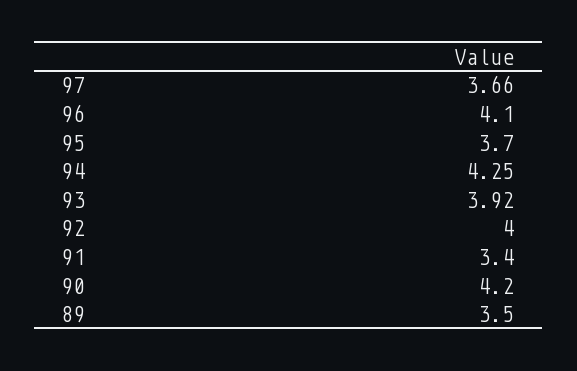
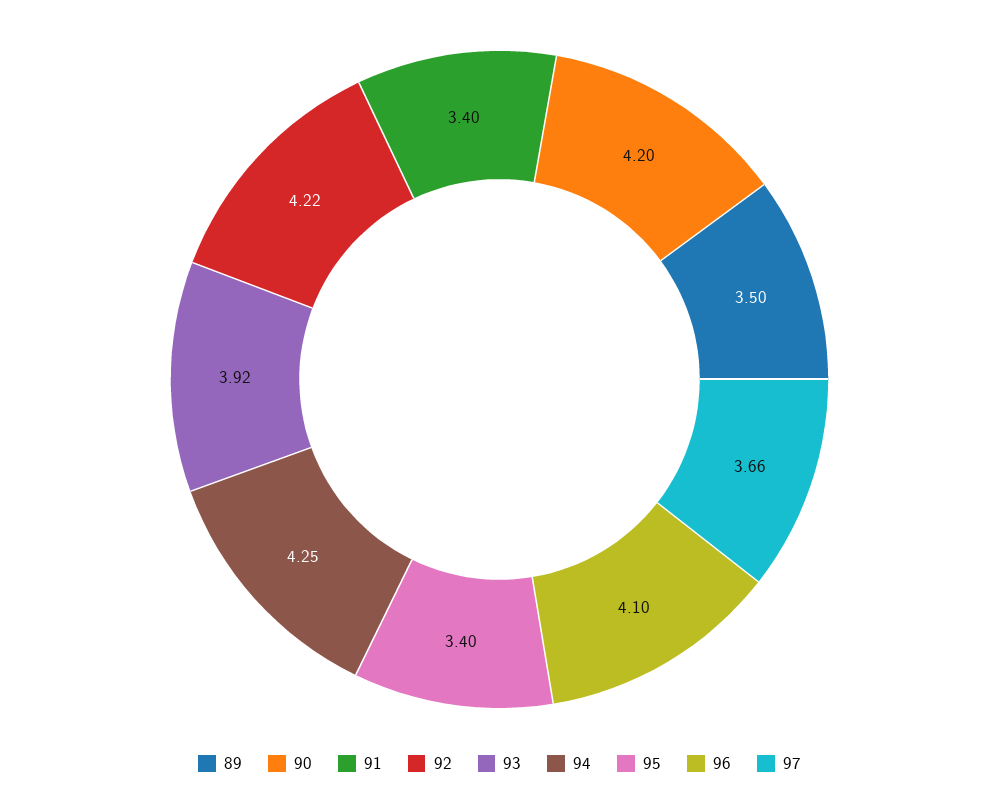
  {
    "97": 3.66,
    "96": 4.1,
-   "95": 3.7,
+   "95": 3.4,
    "94": 4.25,
    "93": 3.92,
-   "92": 4,
+   "92": 4.22,
    "91": 3.4,
    "90": 4.2,
    "89": 3.5
  }

